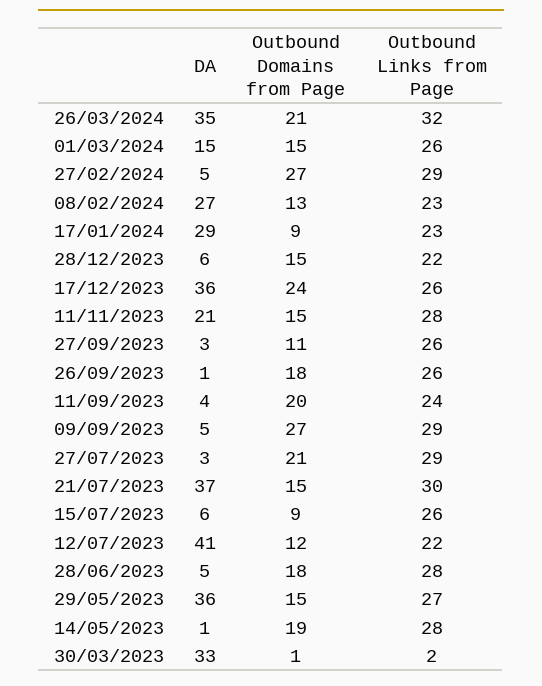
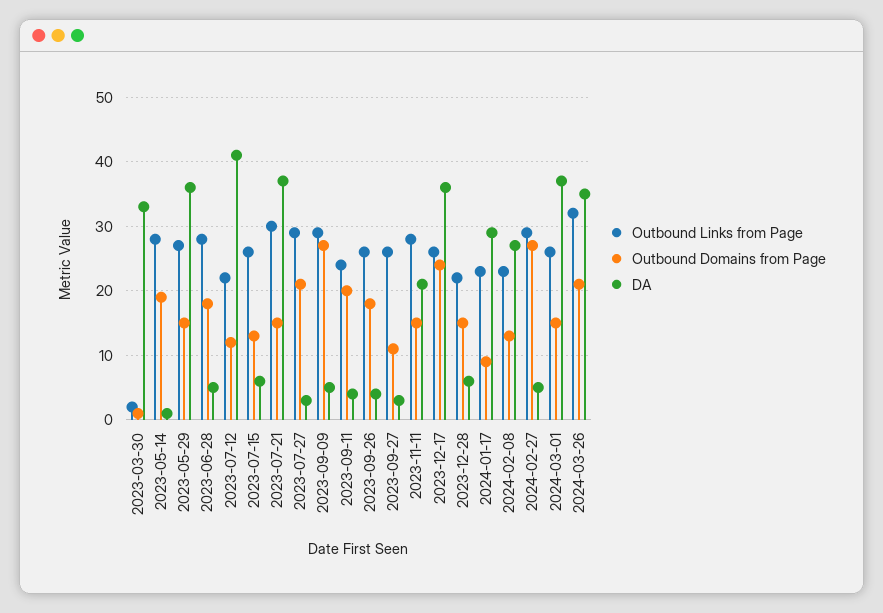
  {
    "DA": {
      "26/03/2024": 35,
-     "01/03/2024": 15,
+     "01/03/2024": 37,
      "27/02/2024": 5,
      "08/02/2024": 27,
      "17/01/2024": 29,
      "28/12/2023": 6,
      "17/12/2023": 36,
      "11/11/2023": 21,
      "27/09/2023": 3,
-     "26/09/2023": 1,
+     "26/09/2023": 4,
      "11/09/2023": 4,
      "09/09/2023": 5,
      "27/07/2023": 3,
      "21/07/2023": 37,
      "15/07/2023": 6,
      "12/07/2023": 41,
      "28/06/2023": 5,
      "29/05/2023": 36,
      "14/05/2023": 1,
      "30/03/2023": 33
    },
    "Outbound Domains from Page": {
      "26/03/2024": 21,
      "01/03/2024": 15,
      "27/02/2024": 27,
      "08/02/2024": 13,
      "17/01/2024": 9,
      "28/12/2023": 15,
      "17/12/2023": 24,
      "11/11/2023": 15,
      "27/09/2023": 11,
      "26/09/2023": 18,
      "11/09/2023": 20,
      "09/09/2023": 27,
      "27/07/2023": 21,
      "21/07/2023": 15,
-     "15/07/2023": 9,
+     "15/07/2023": 13,
      "12/07/2023": 12,
      "28/06/2023": 18,
      "29/05/2023": 15,
      "14/05/2023": 19,
      "30/03/2023": 1
    },
    "Outbound Links from Page": {
      "26/03/2024": 32,
      "01/03/2024": 26,
      "27/02/2024": 29,
      "08/02/2024": 23,
      "17/01/2024": 23,
      "28/12/2023": 22,
      "17/12/2023": 26,
      "11/11/2023": 28,
      "27/09/2023": 26,
      "26/09/2023": 26,
      "11/09/2023": 24,
      "09/09/2023": 29,
      "27/07/2023": 29,
      "21/07/2023": 30,
      "15/07/2023": 26,
      "12/07/2023": 22,
      "28/06/2023": 28,
      "29/05/2023": 27,
      "14/05/2023": 28,
      "30/03/2023": 2
    }
  }

